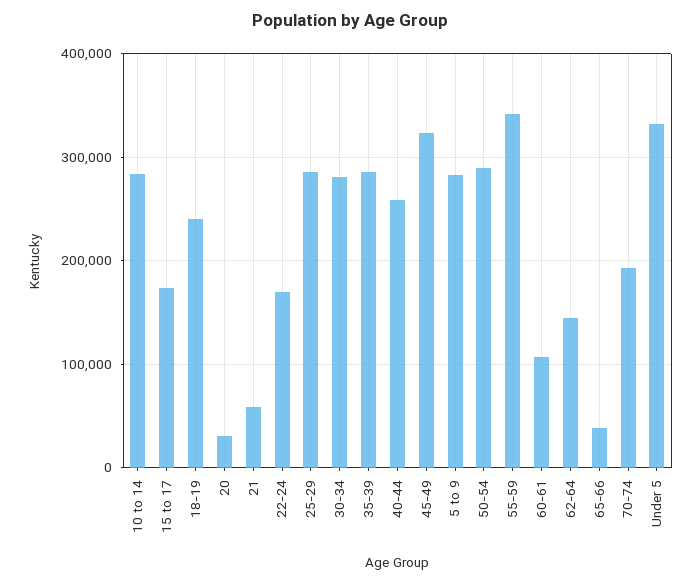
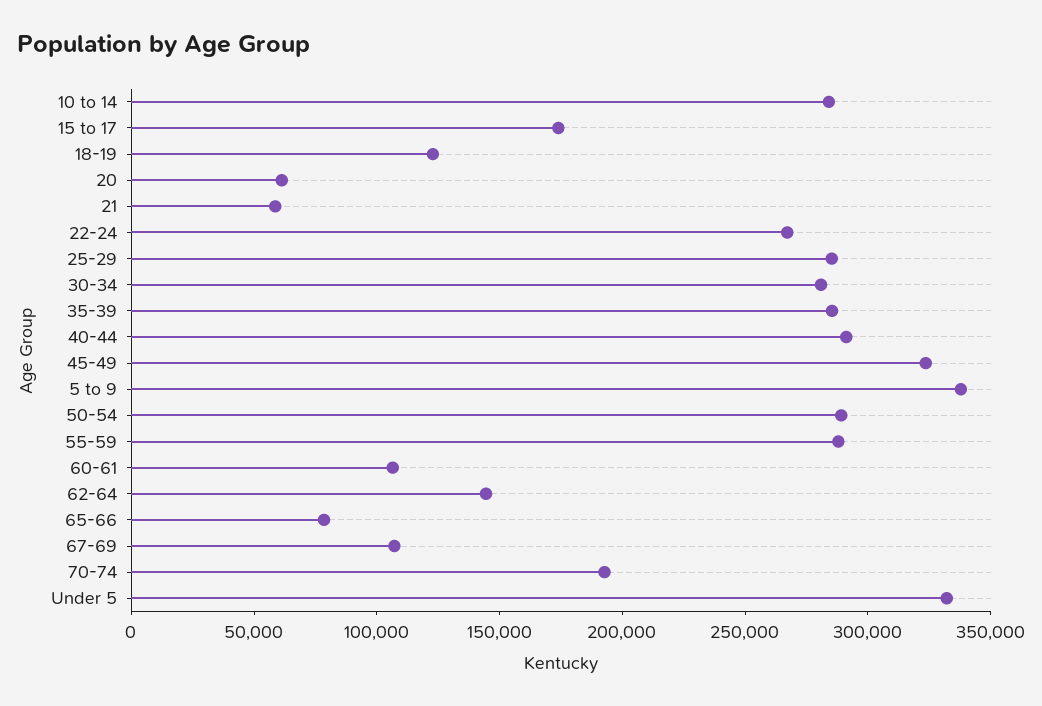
  {
    "10 to 14": 280000,
    "15 to 17": 170000,
-   "18-19": 240000,
+   "18-19": 120000,
-   "20": 30000,
+   "20": 60000,
    "21": 60000,
-   "22-24": 170000,
+   "22-24": 270000,
    "25-29": 290000,
    "30-34": 280000,
    "35-39": 290000,
-   "40-44": 260000,
+   "40-44": 290000,
    "45-49": 320000,
-   "5 to 9": 280000,
+   "5 to 9": 340000,
    "50-54": 290000,
-   "55-59": 340000,
+   "55-59": 290000,
    "60-61": 110000,
    "62-64": 140000,
-   "65-66": 40000,
+   "65-66": 80000,
    "70-74": 190000,
-   "Under 5": 330000
+   "Under 5": 330000,
+   "67-69": 110000
  }

